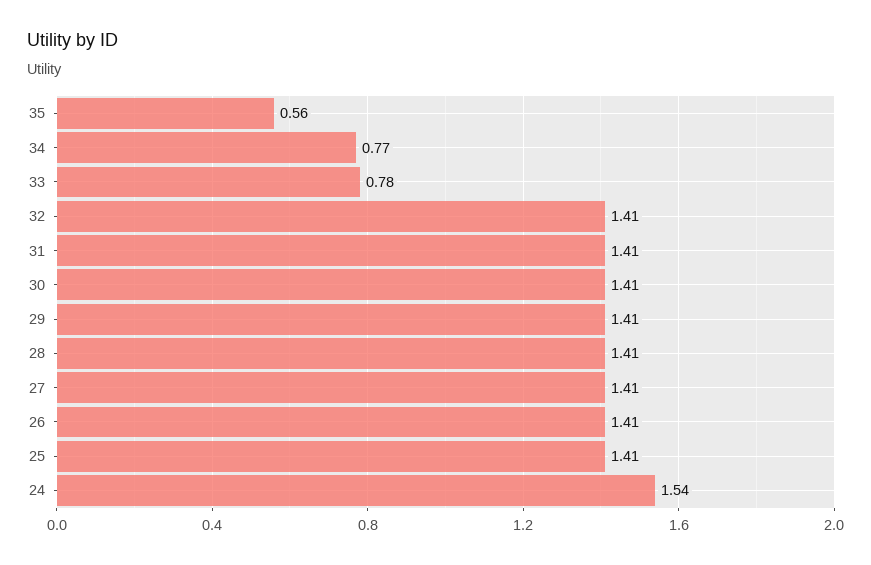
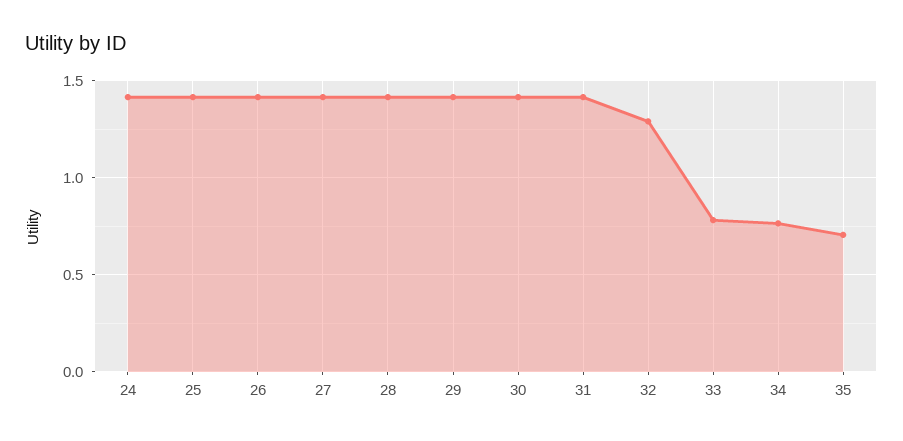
  {
-   "35": 0.56,
+   "35": 0.7,
    "34": 0.77,
    "33": 0.78,
-   "32": 1.41,
+   "32": 1.3,
    "31": 1.41,
    "30": 1.41,
    "29": 1.41,
    "28": 1.41,
    "27": 1.41,
    "26": 1.41,
    "25": 1.41,
-   "24": 1.54
+   "24": 1.4
  }

